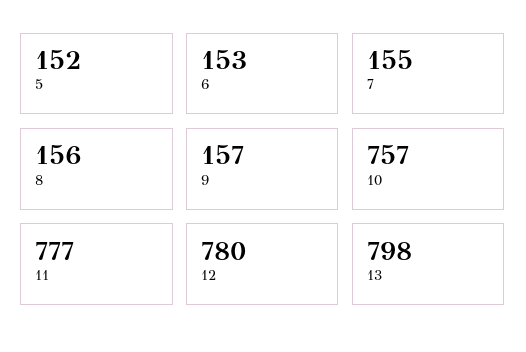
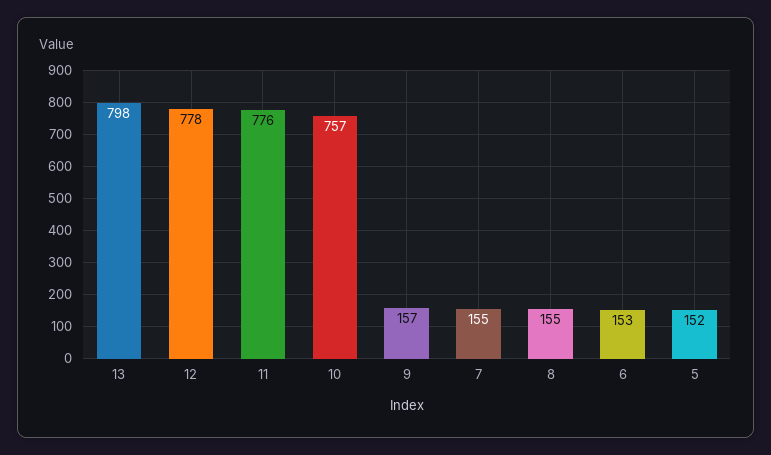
  {
    "5": 152,
    "6": 153,
    "7": 155,
-   "8": 156,
+   "8": 155,
    "9": 157,
    "10": 757,
-   "11": 777,
+   "11": 776,
-   "12": 780,
+   "12": 778,
    "13": 798
  }

